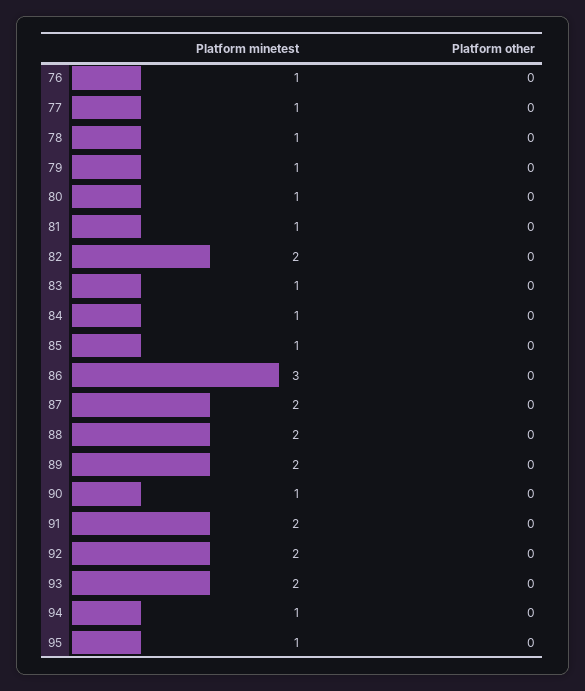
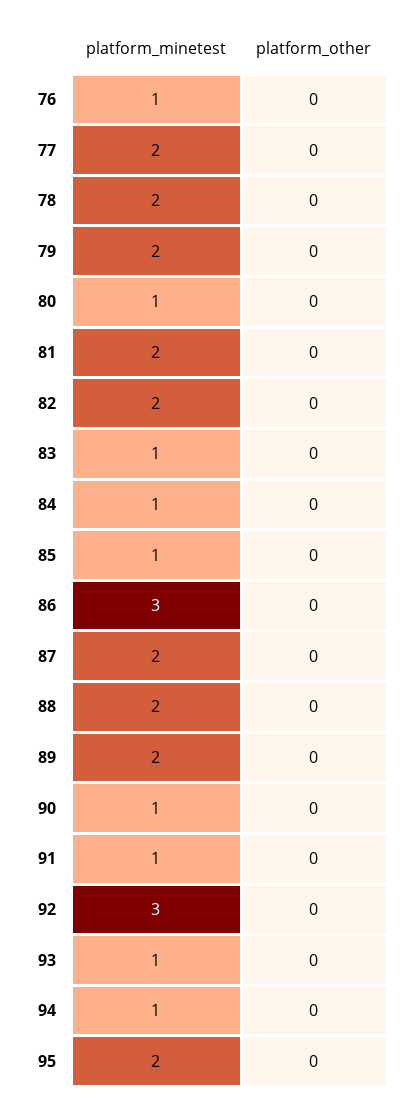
  {
    "Platform minetest": {
      "76": 1,
-     "77": 1,
+     "77": 2,
-     "78": 1,
+     "78": 2,
-     "79": 1,
+     "79": 2,
      "80": 1,
-     "81": 1,
+     "81": 2,
      "82": 2,
      "83": 1,
      "84": 1,
      "85": 1,
      "86": 3,
      "87": 2,
      "88": 2,
      "89": 2,
      "90": 1,
-     "91": 2,
+     "91": 1,
-     "92": 2,
+     "92": 3,
-     "93": 2,
+     "93": 1,
      "94": 1,
-     "95": 1
+     "95": 2
    },
    "Platform other": {
      "76": 0,
      "77": 0,
      "78": 0,
      "79": 0,
      "80": 0,
      "81": 0,
      "82": 0,
      "83": 0,
      "84": 0,
      "85": 0,
      "86": 0,
      "87": 0,
      "88": 0,
      "89": 0,
      "90": 0,
      "91": 0,
      "92": 0,
      "93": 0,
      "94": 0,
      "95": 0
    }
  }

